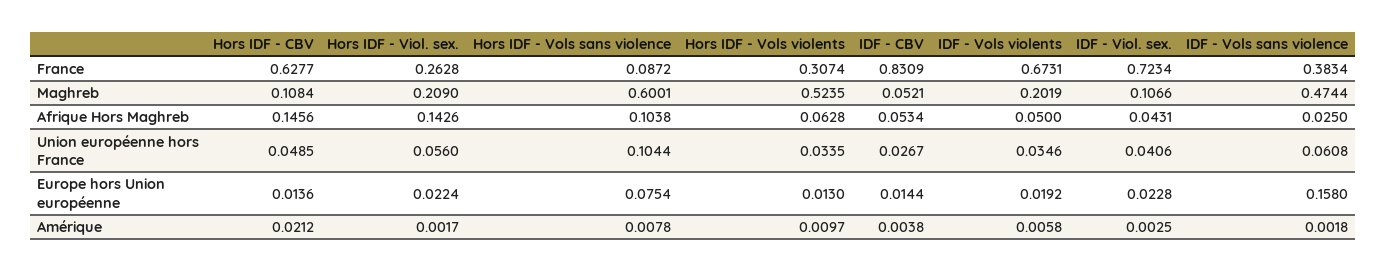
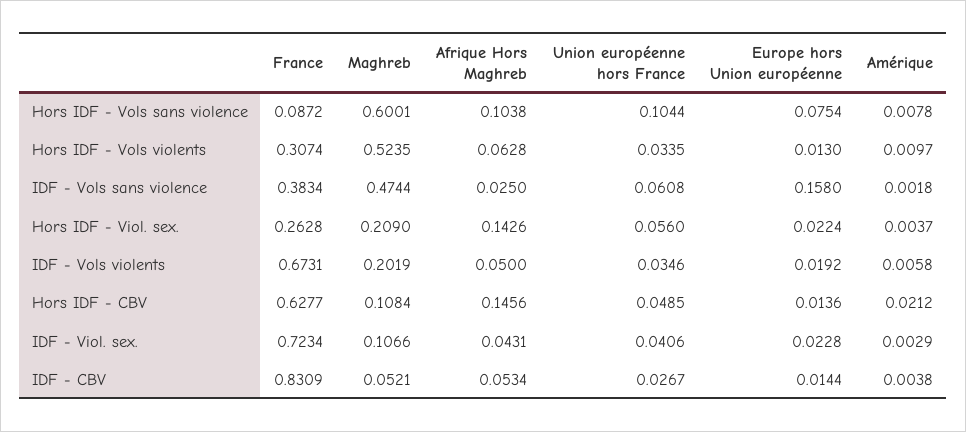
  {
    "Hors IDF - CBV": {
      "France": 0.6277,
      "Maghreb": 0.1084,
      "Afrique Hors Maghreb": 0.1456,
      "Union européenne hors France": 0.0485,
      "Europe hors Union européenne": 0.0136,
      "Amérique": 0.0212
    },
    "Hors IDF - Viol. sex.": {
      "France": 0.2628,
      "Maghreb": 0.209,
      "Afrique Hors Maghreb": 0.1426,
      "Union européenne hors France": 0.056,
      "Europe hors Union européenne": 0.0224,
-     "Amérique": 0.0017
+     "Amérique": 0.0037
    },
    "Hors IDF - Vols sans violence": {
      "France": 0.0872,
      "Maghreb": 0.6001,
      "Afrique Hors Maghreb": 0.1038,
      "Union européenne hors France": 0.1044,
      "Europe hors Union européenne": 0.0754,
      "Amérique": 0.0078
    },
    "Hors IDF - Vols violents": {
      "France": 0.3074,
      "Maghreb": 0.5235,
      "Afrique Hors Maghreb": 0.0628,
      "Union européenne hors France": 0.0335,
      "Europe hors Union européenne": 0.013,
      "Amérique": 0.0097
    },
    "IDF - CBV": {
      "France": 0.8309,
      "Maghreb": 0.0521,
      "Afrique Hors Maghreb": 0.0534,
      "Union européenne hors France": 0.0267,
      "Europe hors Union européenne": 0.0144,
      "Amérique": 0.0038
    },
    "IDF - Vols violents": {
      "France": 0.6731,
      "Maghreb": 0.2019,
      "Afrique Hors Maghreb": 0.05,
      "Union européenne hors France": 0.0346,
      "Europe hors Union européenne": 0.0192,
      "Amérique": 0.0058
    },
    "IDF - Viol. sex.": {
      "France": 0.7234,
      "Maghreb": 0.1066,
      "Afrique Hors Maghreb": 0.0431,
      "Union européenne hors France": 0.0406,
      "Europe hors Union européenne": 0.0228,
-     "Amérique": 0.0025
+     "Amérique": 0.0029
    },
    "IDF - Vols sans violence": {
      "France": 0.3834,
      "Maghreb": 0.4744,
      "Afrique Hors Maghreb": 0.025,
      "Union européenne hors France": 0.0608,
      "Europe hors Union européenne": 0.158,
      "Amérique": 0.0018
    }
  }

